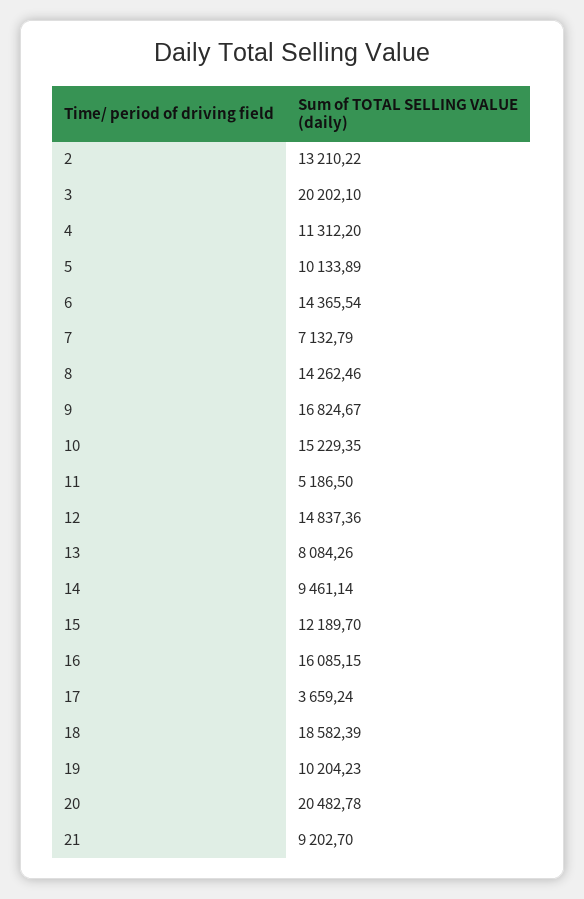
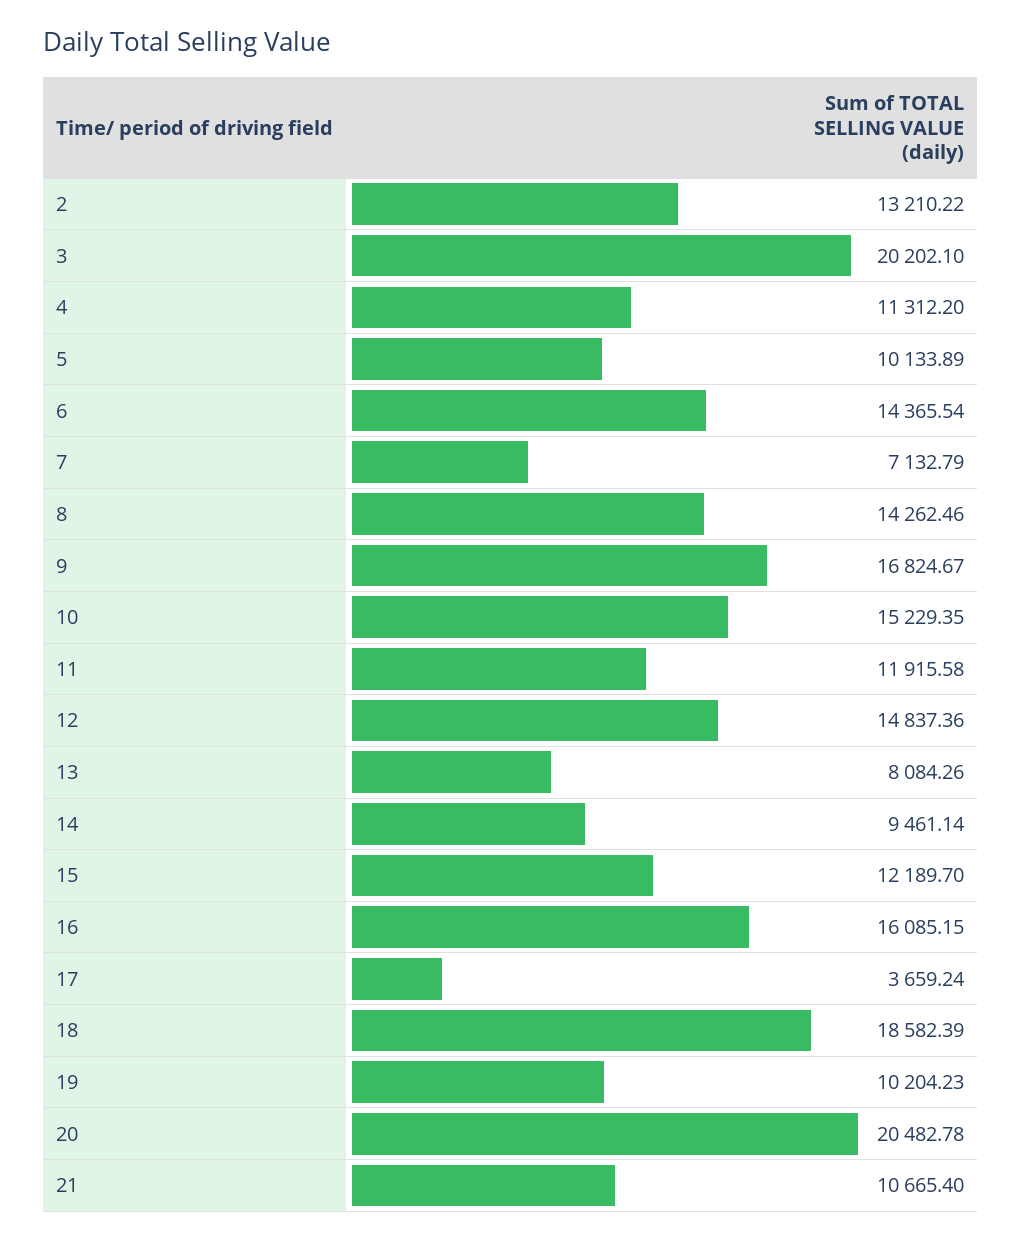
  {
    "2": 13210.22,
    "3": 20202.1,
    "4": 11312.2,
    "5": 10133.89,
    "6": 14365.54,
    "7": 7132.79,
    "8": 14262.46,
    "9": 16824.67,
    "10": 15229.35,
-   "11": 5186.5,
+   "11": 11915.58,
    "12": 14837.36,
    "13": 8084.26,
    "14": 9461.14,
    "15": 12189.7,
    "16": 16085.15,
    "17": 3659.24,
    "18": 18582.39,
    "19": 10204.23,
    "20": 20482.78,
-   "21": 9202.7
+   "21": 10665.4
  }

